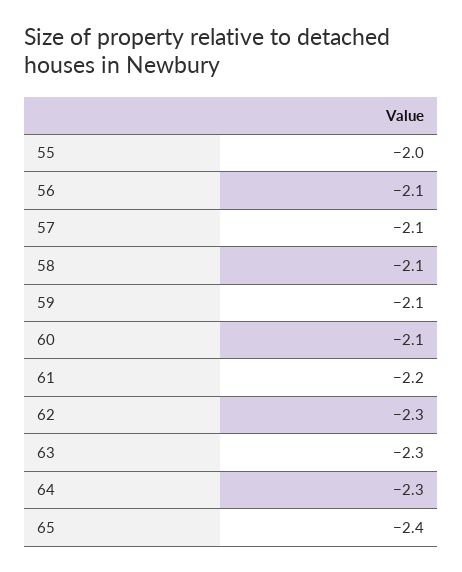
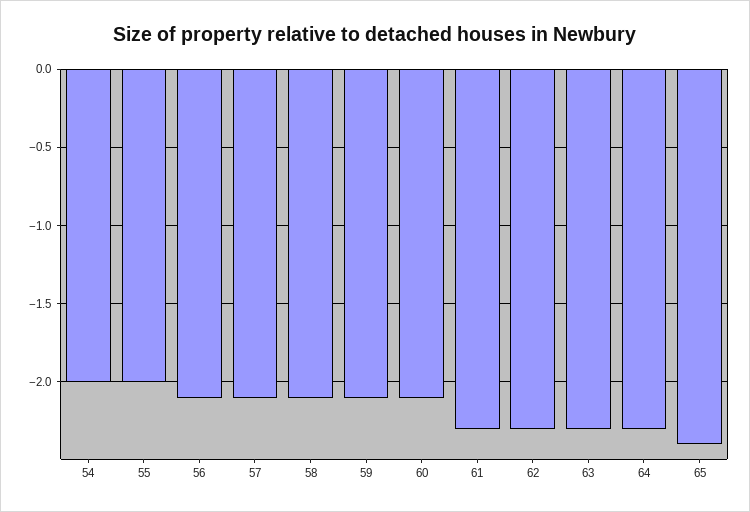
  {
    "55": -2,
    "56": -2.1,
    "57": -2.1,
    "58": -2.1,
    "59": -2.1,
    "60": -2.1,
-   "61": -2.2,
+   "61": -2.3,
    "62": -2.3,
    "63": -2.3,
    "64": -2.3,
-   "65": -2.4
+   "65": -2.4,
+   "54": -2
  }

